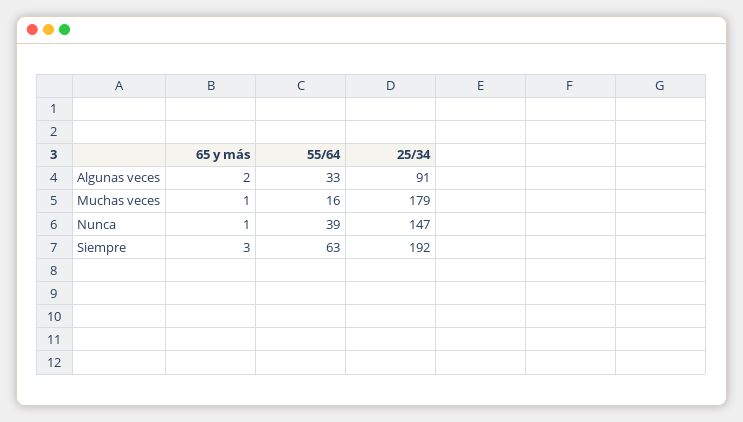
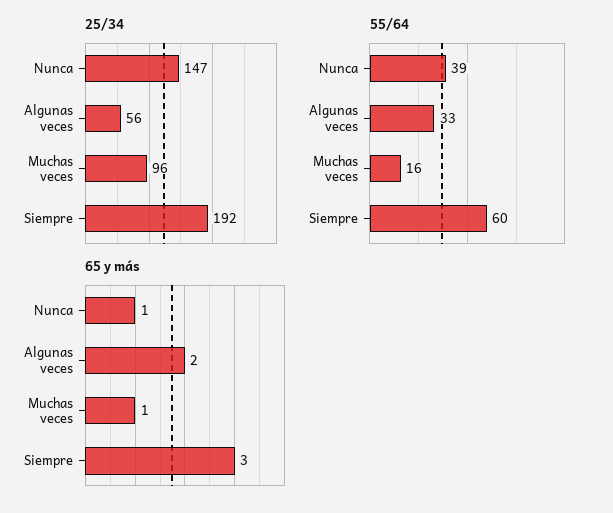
  {
    "65 y más": {
      "Algunas veces": 2,
      "Muchas veces": 1,
      "Nunca": 1,
      "Siempre": 3
    },
    "55/64": {
      "Algunas veces": 33,
      "Muchas veces": 16,
      "Nunca": 39,
-     "Siempre": 63
+     "Siempre": 60
    },
    "25/34": {
-     "Algunas veces": 91,
+     "Algunas veces": 56,
-     "Muchas veces": 179,
+     "Muchas veces": 96,
      "Nunca": 147,
      "Siempre": 192
    }
  }

